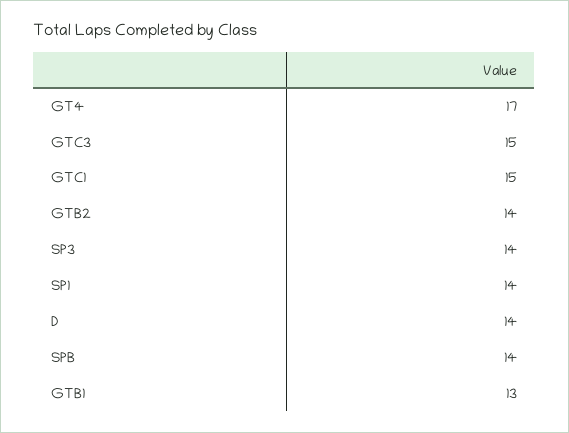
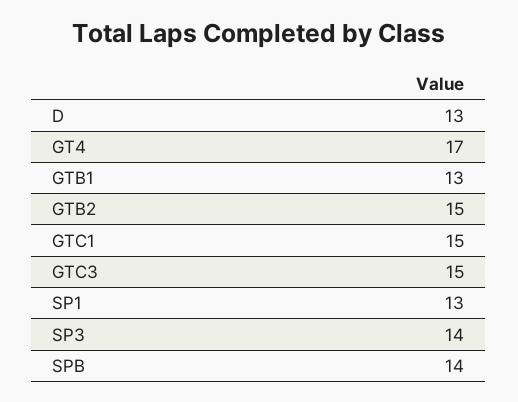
  {
    "GT4": 17,
    "GTC3": 15,
    "GTC1": 15,
-   "GTB2": 14,
+   "GTB2": 15,
    "SP3": 14,
-   "SP1": 14,
+   "SP1": 13,
-   "D": 14,
+   "D": 13,
    "SPB": 14,
    "GTB1": 13
  }

